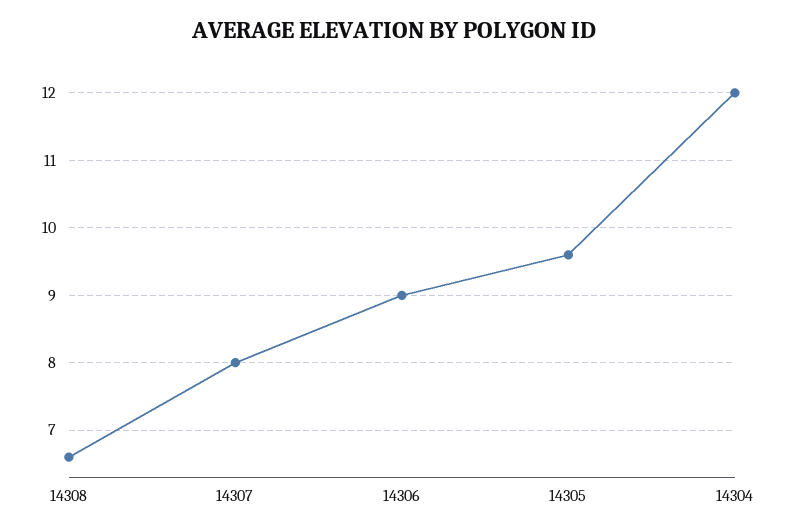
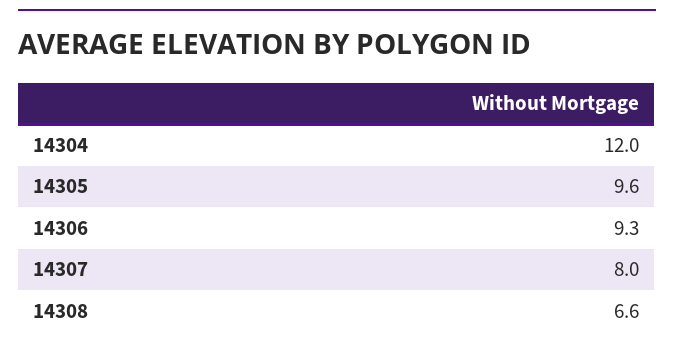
  {
    "14308": 6.6,
    "14307": 8,
-   "14306": 9,
+   "14306": 9.3,
    "14305": 9.6,
    "14304": 12
  }

